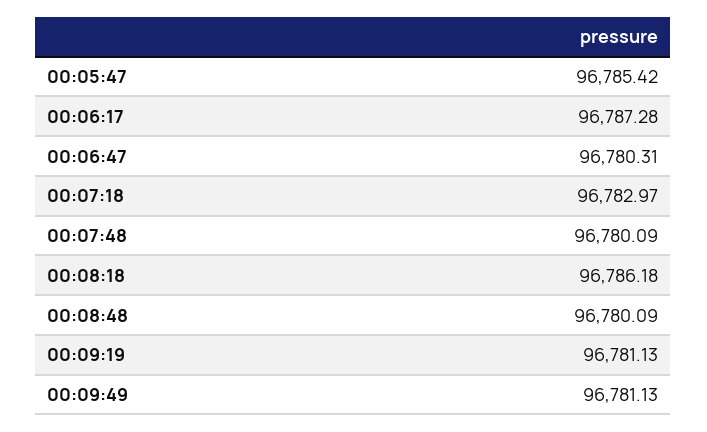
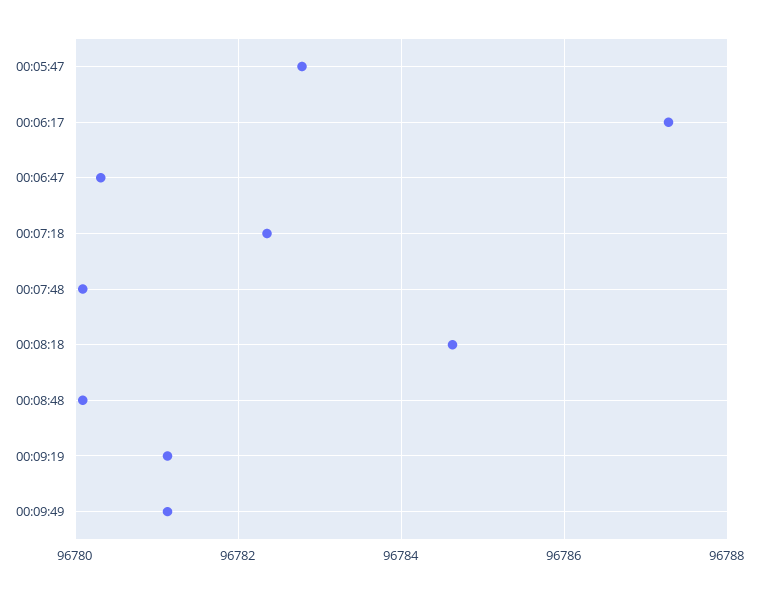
  {
-   "00:05:47": 96785.42,
+   "00:05:47": 96782.8,
    "00:06:17": 96787.28,
    "00:06:47": 96780.31,
-   "00:07:18": 96782.97,
+   "00:07:18": 96782.4,
    "00:07:48": 96780.09,
-   "00:08:18": 96786.18,
+   "00:08:18": 96784.6,
    "00:08:48": 96780.09,
    "00:09:19": 96781.13,
    "00:09:49": 96781.13
  }

